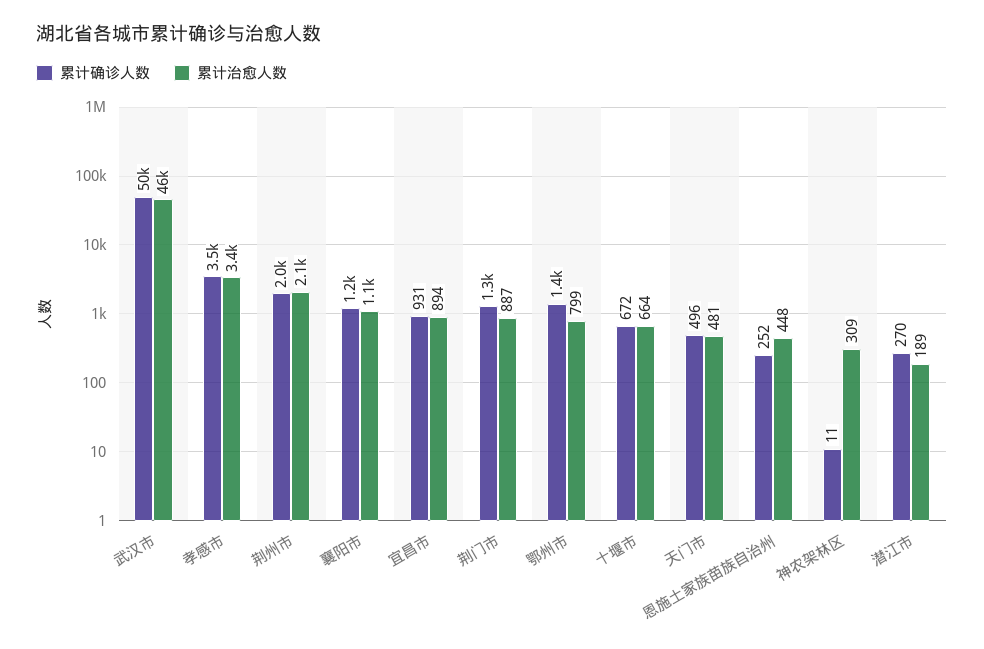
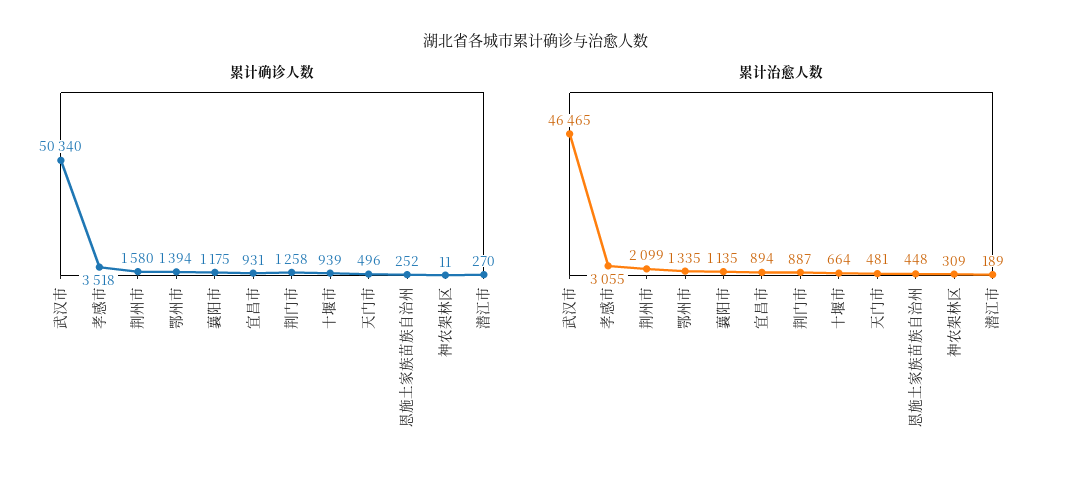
  {
    "累计确诊人数": {
      "武汉市": 50340,
      "孝感市": 3518,
-     "荆州市": 2000,
+     "荆州市": 1580,
      "襄阳市": 1175,
      "宜昌市": 931,
      "荆门市": 1258,
      "鄂州市": 1394,
-     "十堰市": 672,
+     "十堰市": 939,
      "天门市": 496,
      "恩施土家族苗族自治州": 252,
      "神农架林区": 11,
      "潜江市": 270
    },
    "累计治愈人数": {
      "武汉市": 46465,
-     "孝感市": 3400,
+     "孝感市": 3055,
      "荆州市": 2099,
      "襄阳市": 1135,
      "宜昌市": 894,
      "荆门市": 887,
-     "鄂州市": 799,
+     "鄂州市": 1335,
      "十堰市": 664,
      "天门市": 481,
      "恩施土家族苗族自治州": 448,
      "神农架林区": 309,
      "潜江市": 189
    }
  }

